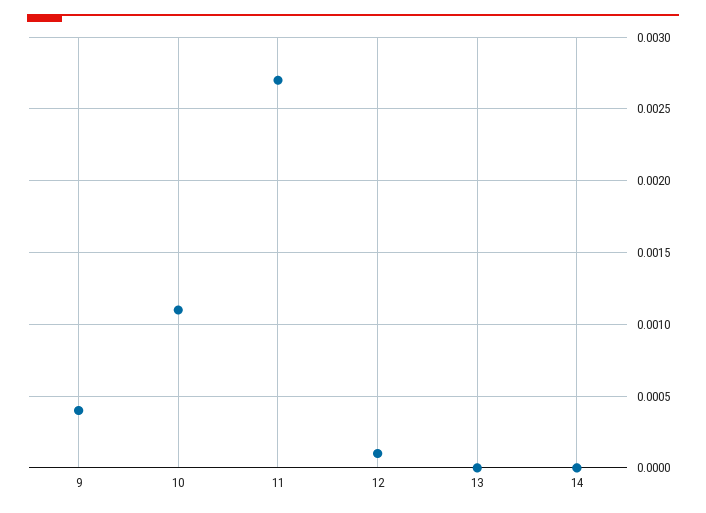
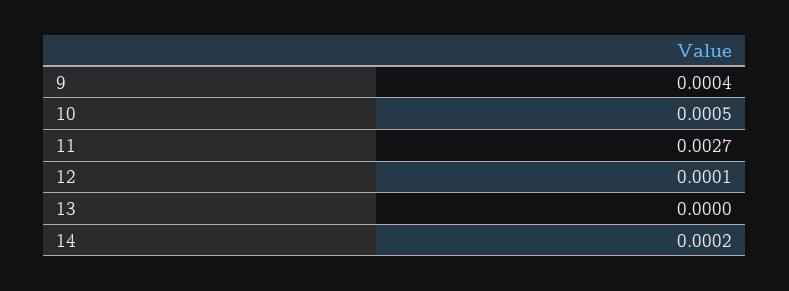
  {
    "9": 0.0004,
-   "10": 0.0011,
+   "10": 0.0005,
    "11": 0.0027,
    "12": 0.0001,
    "13": 0,
-   "14": 0
+   "14": 0.0002
  }

